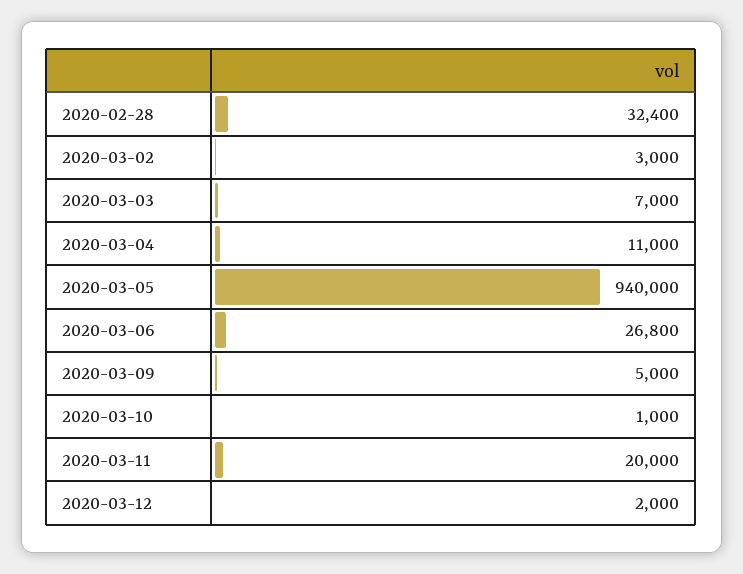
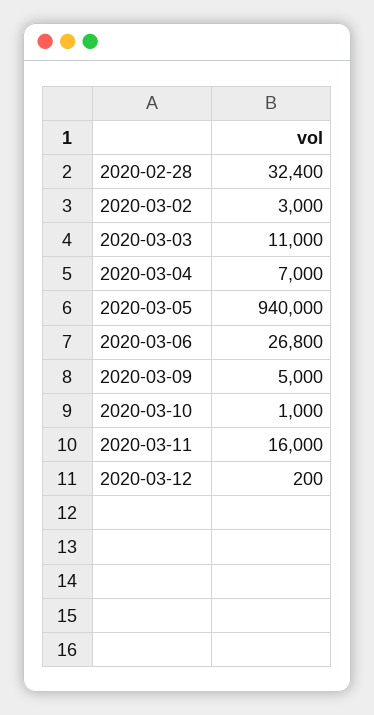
  {
    "2020-02-28": 32400,
    "2020-03-02": 3000,
-   "2020-03-03": 7000,
+   "2020-03-03": 11000,
-   "2020-03-04": 11000,
+   "2020-03-04": 7000,
    "2020-03-05": 940000,
    "2020-03-06": 26800,
    "2020-03-09": 5000,
    "2020-03-10": 1000,
-   "2020-03-11": 20000,
+   "2020-03-11": 16000,
-   "2020-03-12": 2000
+   "2020-03-12": 200
  }

